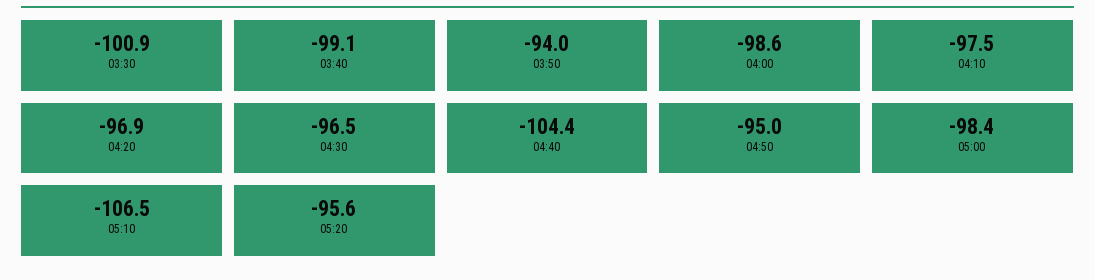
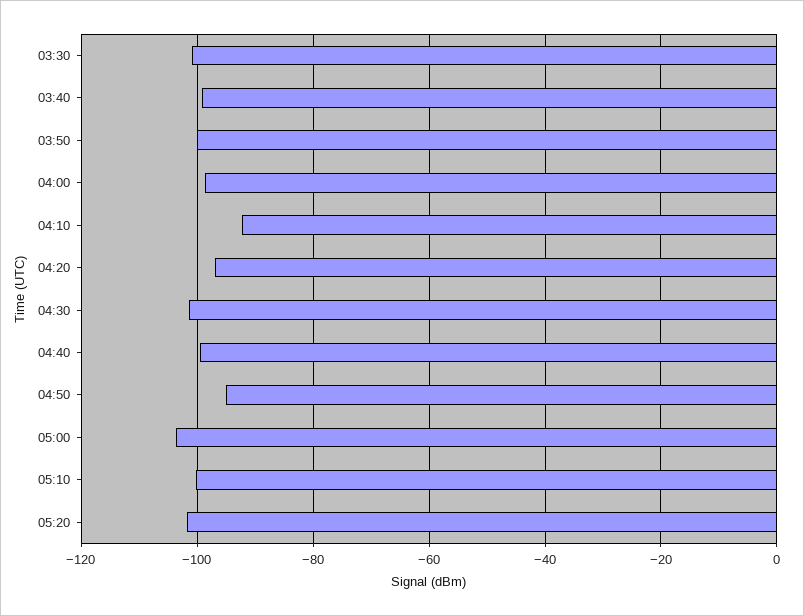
  {
    "03:30": -100.9,
    "03:40": -99.1,
-   "03:50": -94,
+   "03:50": -100,
    "04:00": -98.6,
-   "04:10": -97.5,
+   "04:10": -92,
    "04:20": -96.9,
-   "04:30": -96.5,
+   "04:30": -102,
-   "04:40": -104.4,
+   "04:40": -100,
    "04:50": -95,
-   "05:00": -98.4,
+   "05:00": -104,
-   "05:10": -106.5,
+   "05:10": -100,
-   "05:20": -95.6
+   "05:20": -102
  }

